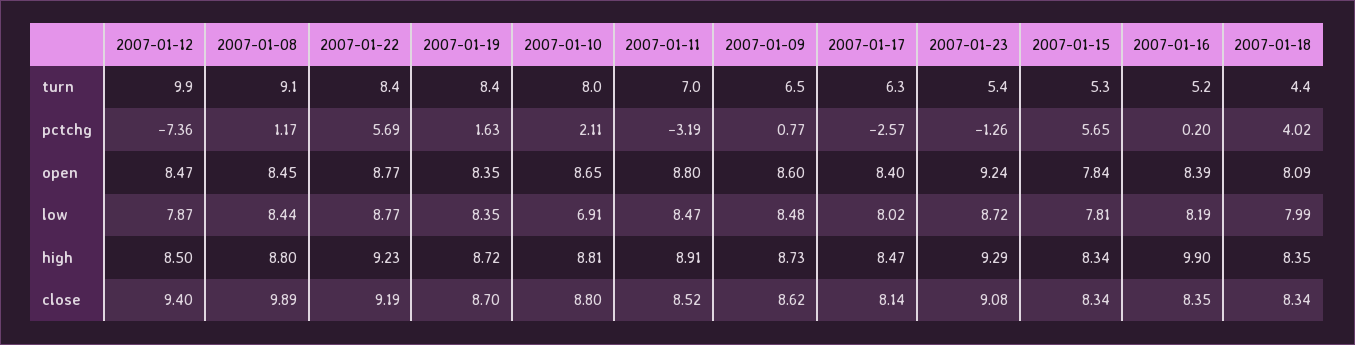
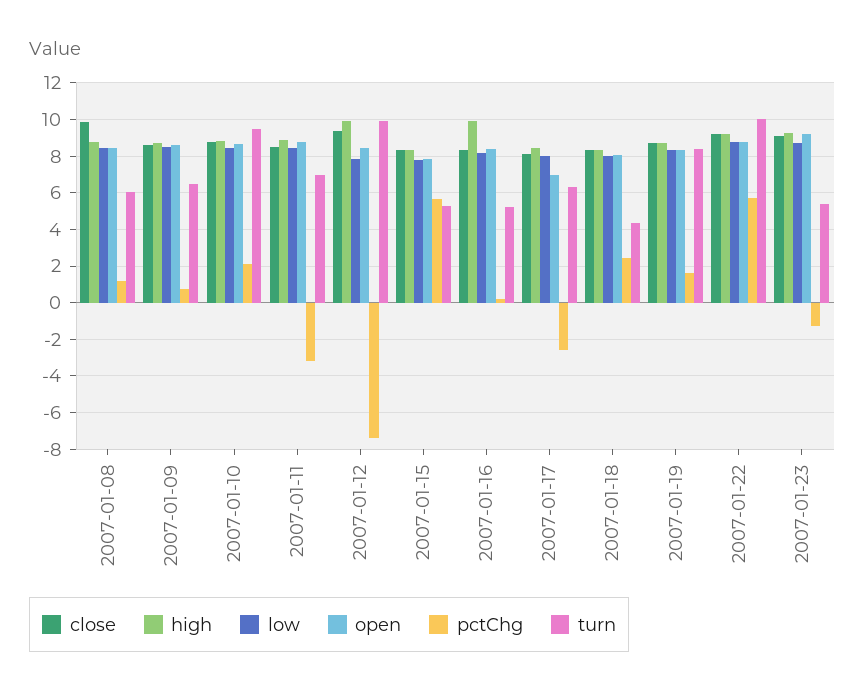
  {
    "turn": {
      "2007-01-12": 9.9,
-     "2007-01-08": 9.1,
+     "2007-01-08": 6,
-     "2007-01-22": 8.4,
+     "2007-01-22": 10,
      "2007-01-19": 8.4,
-     "2007-01-10": 8,
+     "2007-01-10": 9.5,
      "2007-01-11": 7,
      "2007-01-09": 6.5,
      "2007-01-17": 6.3,
      "2007-01-23": 5.4,
      "2007-01-15": 5.3,
      "2007-01-16": 5.2,
      "2007-01-18": 4.4
    },
    "pctchg": {
      "2007-01-12": -7.36,
      "2007-01-08": 1.17,
      "2007-01-22": 5.69,
      "2007-01-19": 1.63,
      "2007-01-10": 2.11,
      "2007-01-11": -3.19,
      "2007-01-09": 0.77,
      "2007-01-17": -2.57,
      "2007-01-23": -1.26,
      "2007-01-15": 5.65,
      "2007-01-16": 0.2,
-     "2007-01-18": 4.02
+     "2007-01-18": 2.5
    },
    "open": {
      "2007-01-12": 8.47,
      "2007-01-08": 8.45,
      "2007-01-22": 8.77,
      "2007-01-19": 8.35,
      "2007-01-10": 8.65,
      "2007-01-11": 8.8,
      "2007-01-09": 8.6,
-     "2007-01-17": 8.4,
+     "2007-01-17": 7,
      "2007-01-23": 9.24,
      "2007-01-15": 7.84,
      "2007-01-16": 8.39,
      "2007-01-18": 8.09
    },
    "low": {
      "2007-01-12": 7.87,
      "2007-01-08": 8.44,
      "2007-01-22": 8.77,
      "2007-01-19": 8.35,
-     "2007-01-10": 6.91,
+     "2007-01-10": 8.5,
      "2007-01-11": 8.47,
      "2007-01-09": 8.48,
      "2007-01-17": 8.02,
      "2007-01-23": 8.72,
      "2007-01-15": 7.81,
      "2007-01-16": 8.19,
      "2007-01-18": 7.99
    },
    "high": {
-     "2007-01-12": 8.5,
+     "2007-01-12": 10,
      "2007-01-08": 8.8,
      "2007-01-22": 9.23,
      "2007-01-19": 8.72,
      "2007-01-10": 8.81,
      "2007-01-11": 8.91,
      "2007-01-09": 8.73,
      "2007-01-17": 8.47,
      "2007-01-23": 9.29,
      "2007-01-15": 8.34,
      "2007-01-16": 9.9,
      "2007-01-18": 8.35
    },
    "close": {
      "2007-01-12": 9.4,
      "2007-01-08": 9.89,
      "2007-01-22": 9.19,
      "2007-01-19": 8.7,
      "2007-01-10": 8.8,
      "2007-01-11": 8.52,
      "2007-01-09": 8.62,
      "2007-01-17": 8.14,
      "2007-01-23": 9.08,
      "2007-01-15": 8.34,
      "2007-01-16": 8.35,
      "2007-01-18": 8.34
    }
  }

